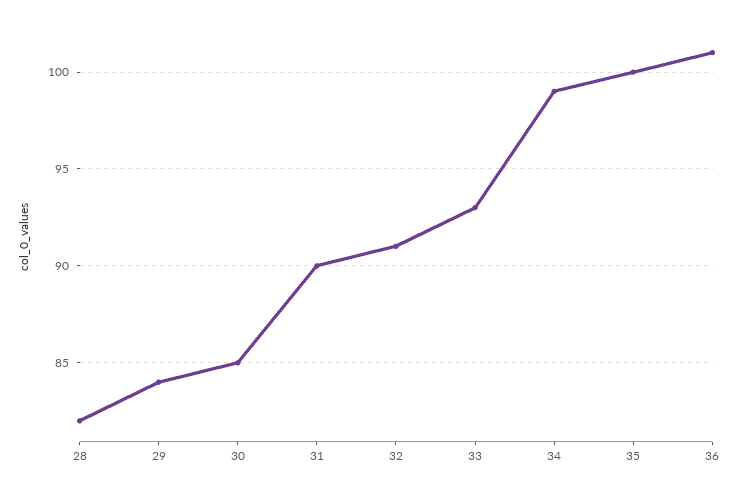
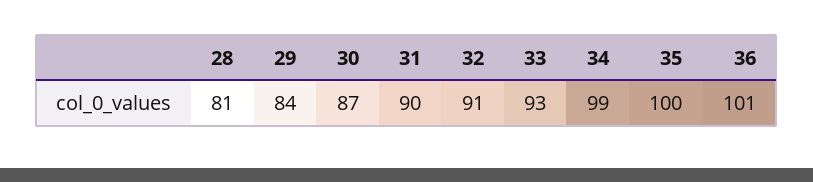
  {
-   "28": 82,
+   "28": 81,
    "29": 84,
-   "30": 85,
+   "30": 87,
    "31": 90,
    "32": 91,
    "33": 93,
    "34": 99,
    "35": 100,
    "36": 101
  }

